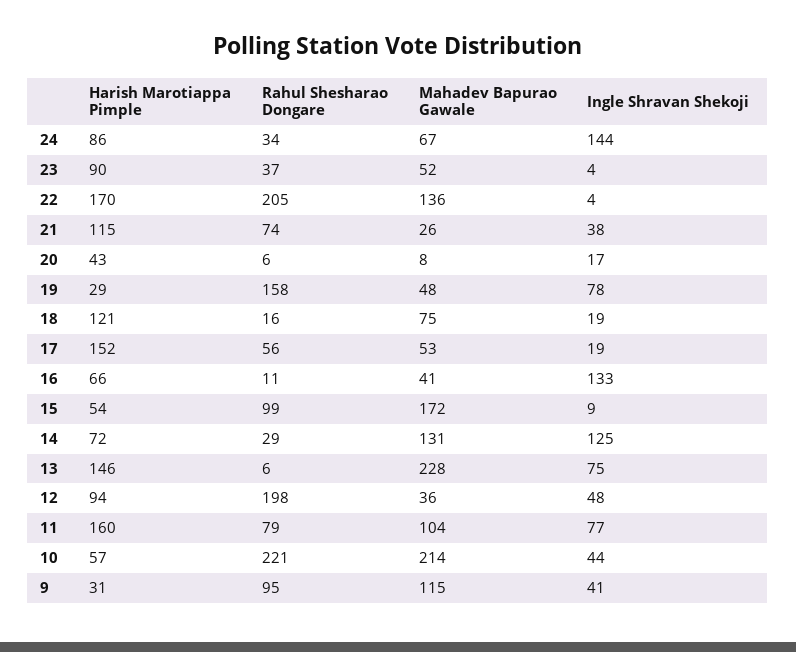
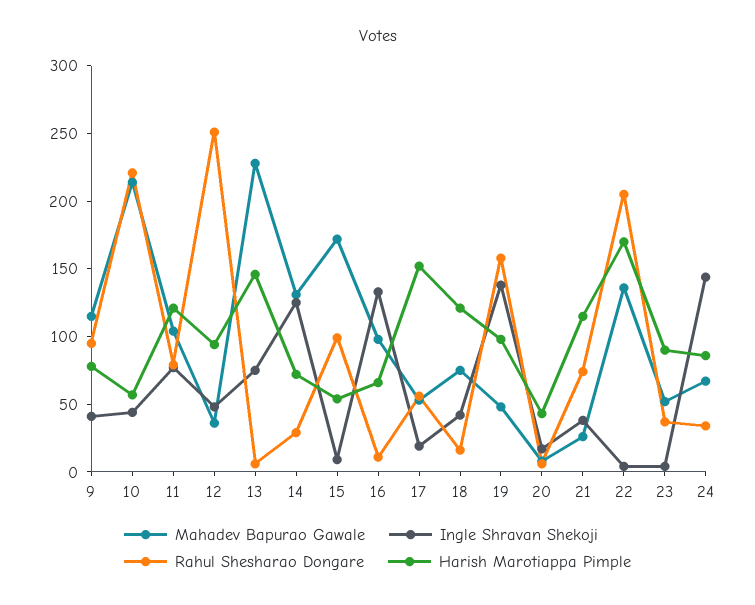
  {
    "Harish Marotiappa Pimple": {
      "24": 86,
      "23": 90,
      "22": 170,
      "21": 115,
      "20": 43,
-     "19": 29,
+     "19": 100,
      "18": 121,
      "17": 152,
      "16": 66,
      "15": 54,
      "14": 72,
      "13": 146,
      "12": 94,
-     "11": 160,
+     "11": 120,
      "10": 57,
-     "9": 31
+     "9": 80
    },
    "Rahul Shesharao Dongare": {
      "24": 34,
      "23": 37,
      "22": 205,
      "21": 74,
      "20": 6,
      "19": 158,
      "18": 16,
      "17": 56,
      "16": 11,
      "15": 99,
      "14": 29,
      "13": 6,
-     "12": 198,
+     "12": 250,
      "11": 79,
      "10": 221,
      "9": 95
    },
    "Mahadev Bapurao Gawale": {
      "24": 67,
      "23": 52,
      "22": 136,
      "21": 26,
      "20": 8,
      "19": 48,
      "18": 75,
      "17": 53,
-     "16": 41,
+     "16": 100,
      "15": 172,
      "14": 131,
      "13": 228,
      "12": 36,
      "11": 104,
      "10": 214,
      "9": 115
    },
    "Ingle Shravan Shekoji": {
      "24": 144,
      "23": 4,
      "22": 4,
      "21": 38,
      "20": 17,
-     "19": 78,
+     "19": 140,
-     "18": 19,
+     "18": 40,
      "17": 19,
      "16": 133,
      "15": 9,
      "14": 125,
      "13": 75,
      "12": 48,
      "11": 77,
      "10": 44,
      "9": 41
    }
  }

